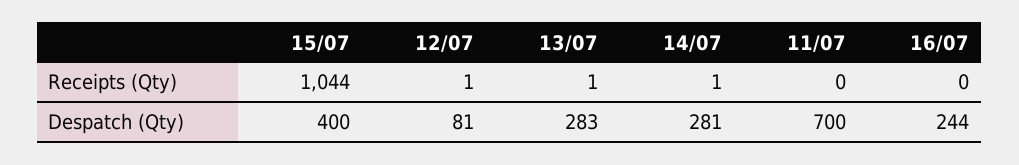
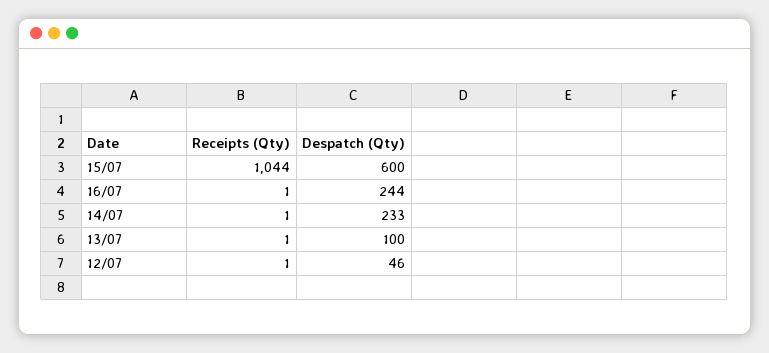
  {
    "15/07": {
      "Receipts (Qty)": 1044,
-     "Despatch (Qty)": 400
+     "Despatch (Qty)": 600
    },
    "12/07": {
      "Receipts (Qty)": 1,
-     "Despatch (Qty)": 81
+     "Despatch (Qty)": 46
    },
    "13/07": {
      "Receipts (Qty)": 1,
-     "Despatch (Qty)": 283
+     "Despatch (Qty)": 100
    },
    "14/07": {
      "Receipts (Qty)": 1,
-     "Despatch (Qty)": 281
+     "Despatch (Qty)": 233
    },
-   "11/07": {
-     "Receipts (Qty)": 0,
-     "Despatch (Qty)": 700
-   },
    "16/07": {
-     "Receipts (Qty)": 0,
+     "Receipts (Qty)": 1,
      "Despatch (Qty)": 244
    }
  }

